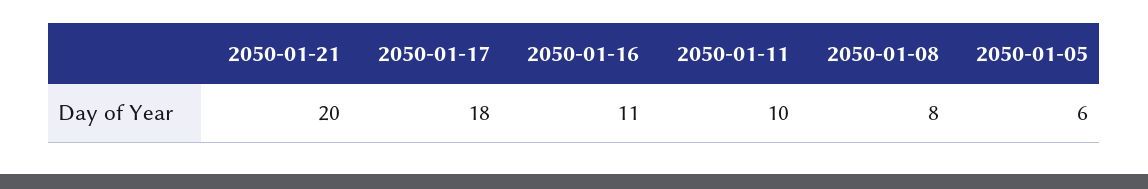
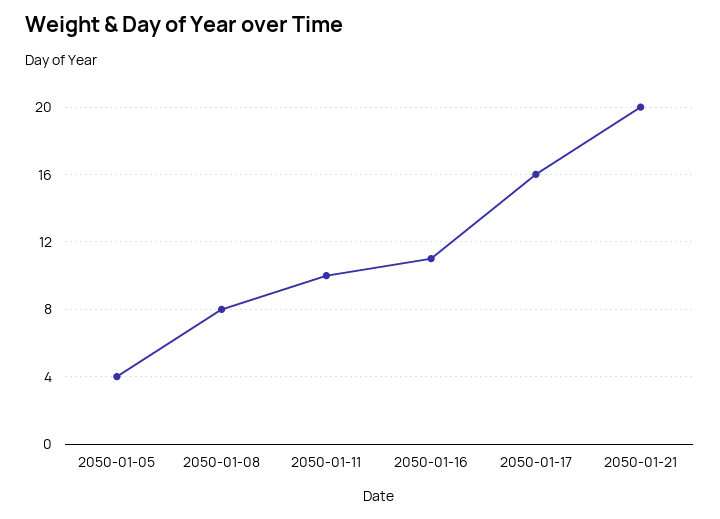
  {
    "2050-01-21": 20,
-   "2050-01-17": 18,
+   "2050-01-17": 16,
    "2050-01-16": 11,
    "2050-01-11": 10,
    "2050-01-08": 8,
-   "2050-01-05": 6
+   "2050-01-05": 4
  }

